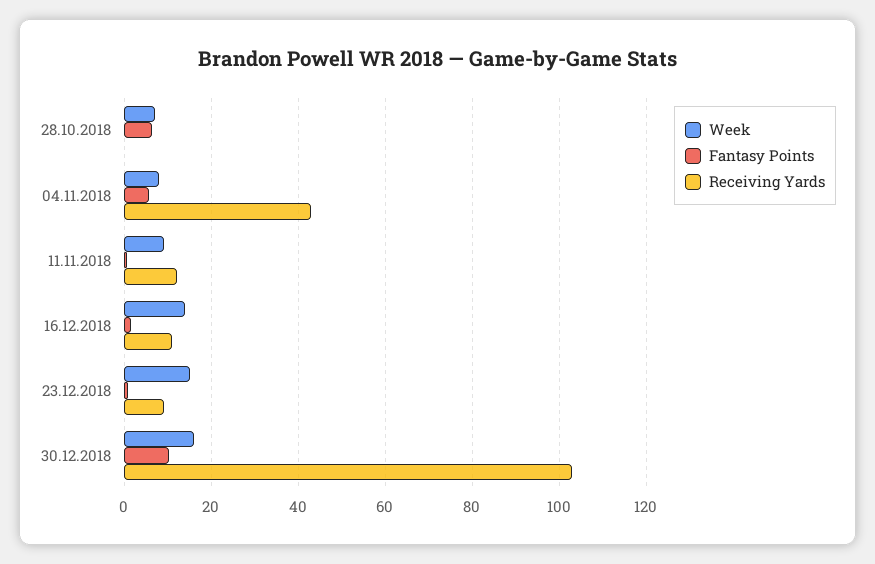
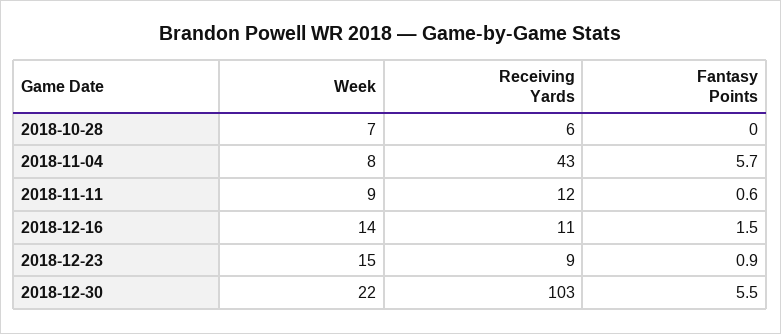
  {
    "Week": {
      "28.10.2018": 7,
      "04.11.2018": 8,
      "11.11.2018": 9,
      "16.12.2018": 14,
      "23.12.2018": 15,
-     "30.12.2018": 16
+     "30.12.2018": 22
    },
    "Fantasy Points": {
-     "28.10.2018": 6,
+     "28.10.2018": 0,
      "04.11.2018": 5.7,
      "11.11.2018": 0.6,
      "16.12.2018": 1.5,
      "23.12.2018": 0.9,
-     "30.12.2018": 10
+     "30.12.2018": 5.5
    },
    "Receiving Yards": {
-     "28.10.2018": 0,
+     "28.10.2018": 6,
      "04.11.2018": 43,
      "11.11.2018": 12,
      "16.12.2018": 11,
      "23.12.2018": 9,
      "30.12.2018": 103
    }
  }

